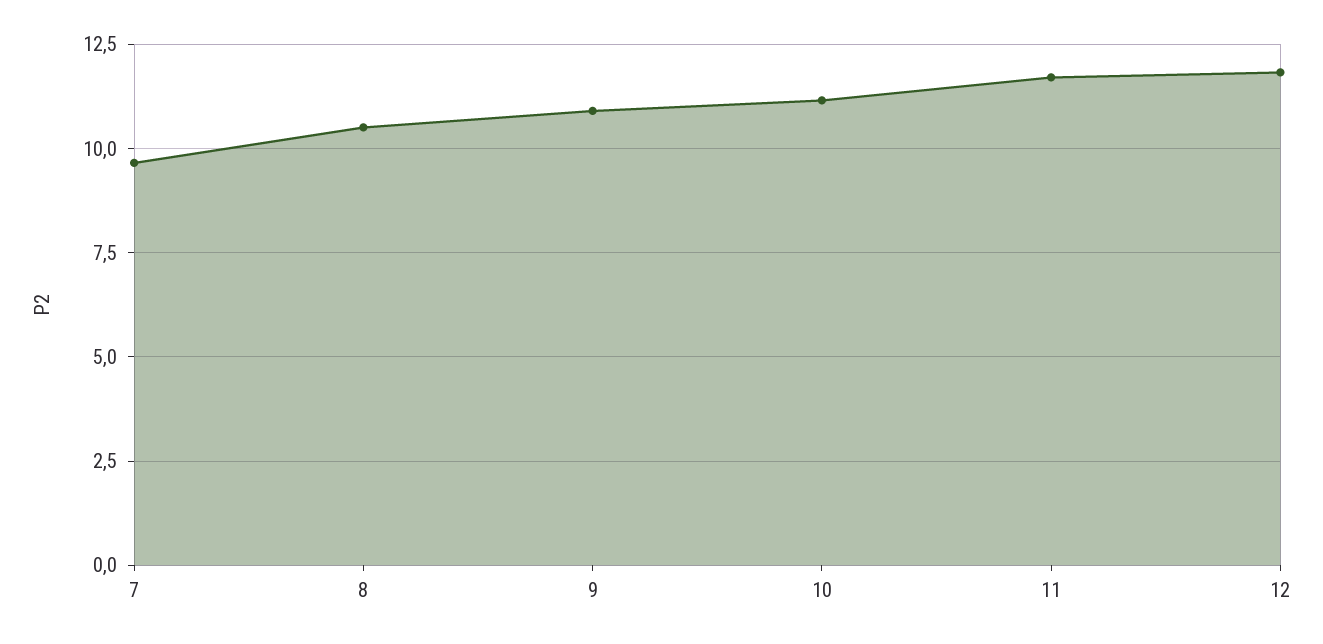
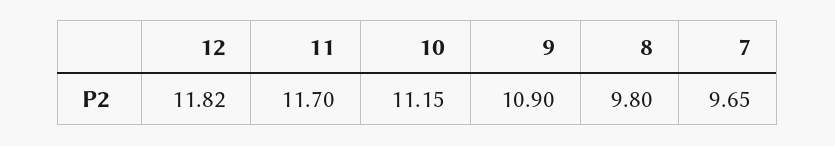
  {
    "7": 9.65,
-   "8": 10.5,
+   "8": 9.8,
    "9": 10.9,
    "10": 11.15,
    "11": 11.7,
    "12": 11.82
  }

